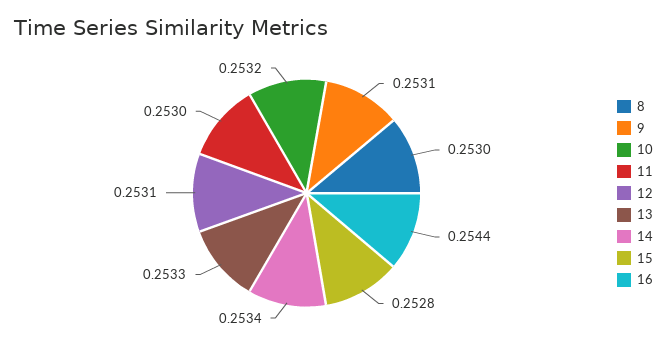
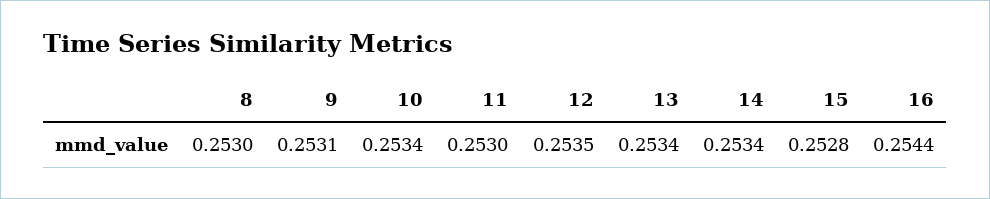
  {
    "8": 0.253,
    "9": 0.2531,
-   "10": 0.2532,
+   "10": 0.2534,
    "11": 0.253,
-   "12": 0.2531,
+   "12": 0.2535,
-   "13": 0.2533,
+   "13": 0.2534,
    "14": 0.2534,
    "15": 0.2528,
    "16": 0.2544
  }

